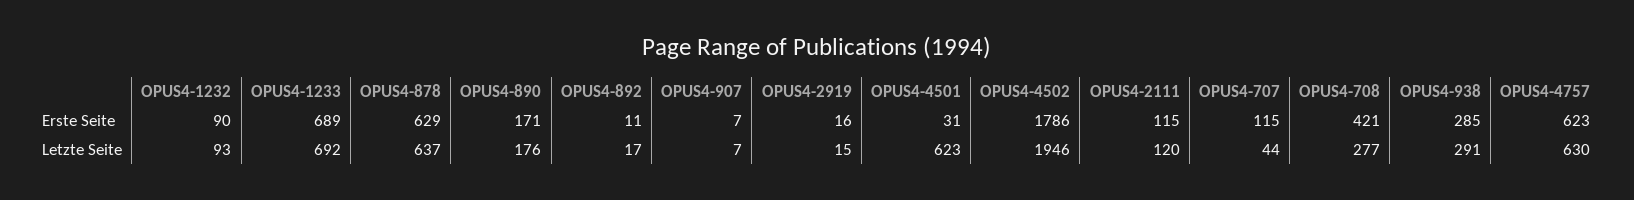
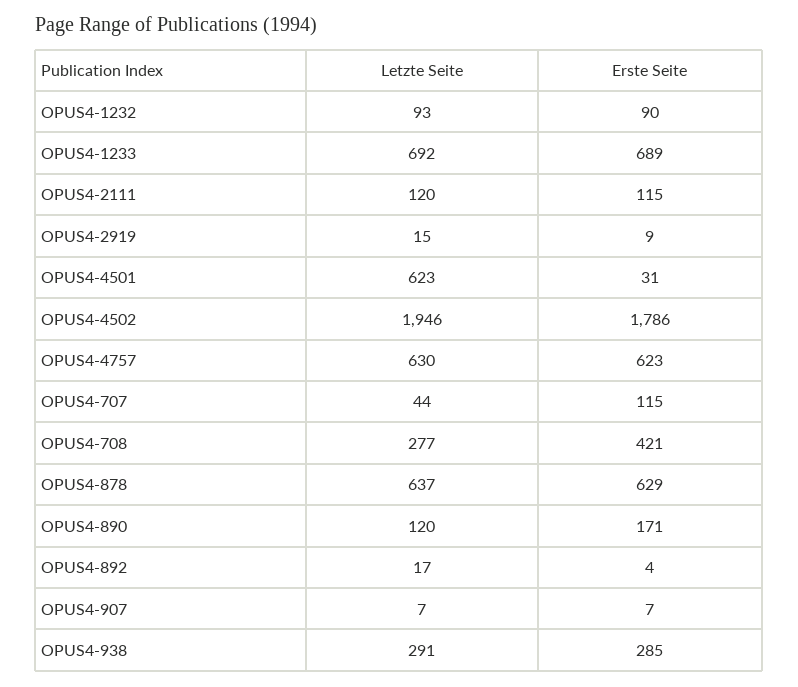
  {
    "OPUS4-1232": {
      "Erste Seite": 90,
      "Letzte Seite": 93
    },
    "OPUS4-1233": {
      "Erste Seite": 689,
      "Letzte Seite": 692
    },
    "OPUS4-878": {
      "Erste Seite": 629,
      "Letzte Seite": 637
    },
    "OPUS4-890": {
      "Erste Seite": 171,
-     "Letzte Seite": 176
+     "Letzte Seite": 120
    },
    "OPUS4-892": {
-     "Erste Seite": 11,
+     "Erste Seite": 4,
      "Letzte Seite": 17
    },
    "OPUS4-907": {
      "Erste Seite": 7,
      "Letzte Seite": 7
    },
    "OPUS4-2919": {
-     "Erste Seite": 16,
+     "Erste Seite": 9,
      "Letzte Seite": 15
    },
    "OPUS4-4501": {
      "Erste Seite": 31,
      "Letzte Seite": 623
    },
    "OPUS4-4502": {
      "Erste Seite": 1786,
      "Letzte Seite": 1946
    },
    "OPUS4-2111": {
      "Erste Seite": 115,
      "Letzte Seite": 120
    },
    "OPUS4-707": {
      "Erste Seite": 115,
      "Letzte Seite": 44
    },
    "OPUS4-708": {
      "Erste Seite": 421,
      "Letzte Seite": 277
    },
    "OPUS4-938": {
      "Erste Seite": 285,
      "Letzte Seite": 291
    },
    "OPUS4-4757": {
      "Erste Seite": 623,
      "Letzte Seite": 630
    }
  }

